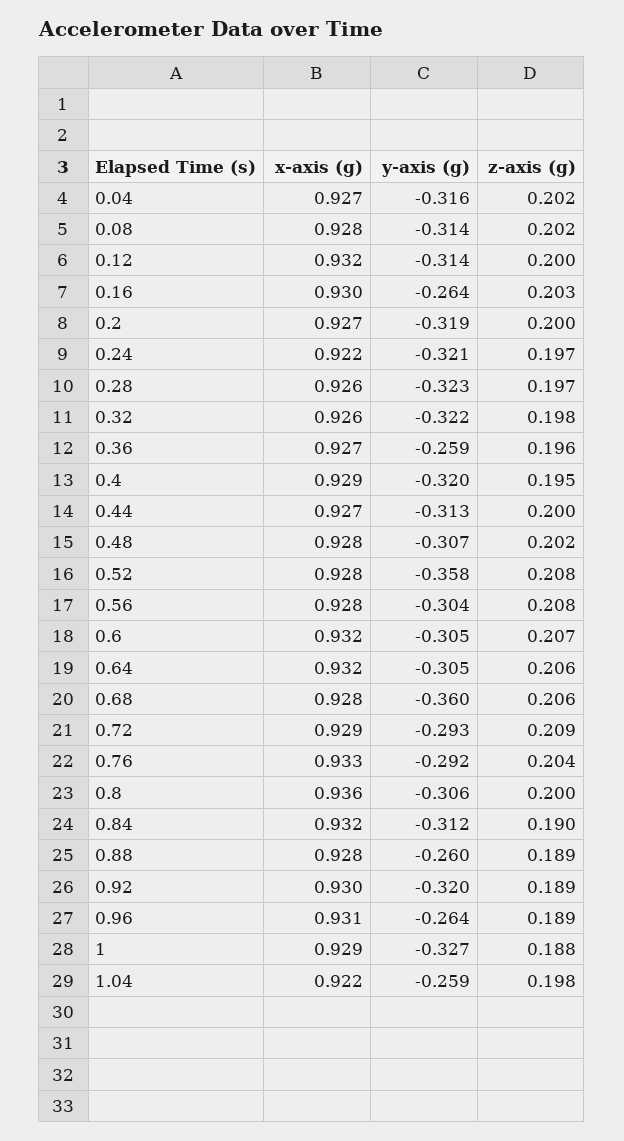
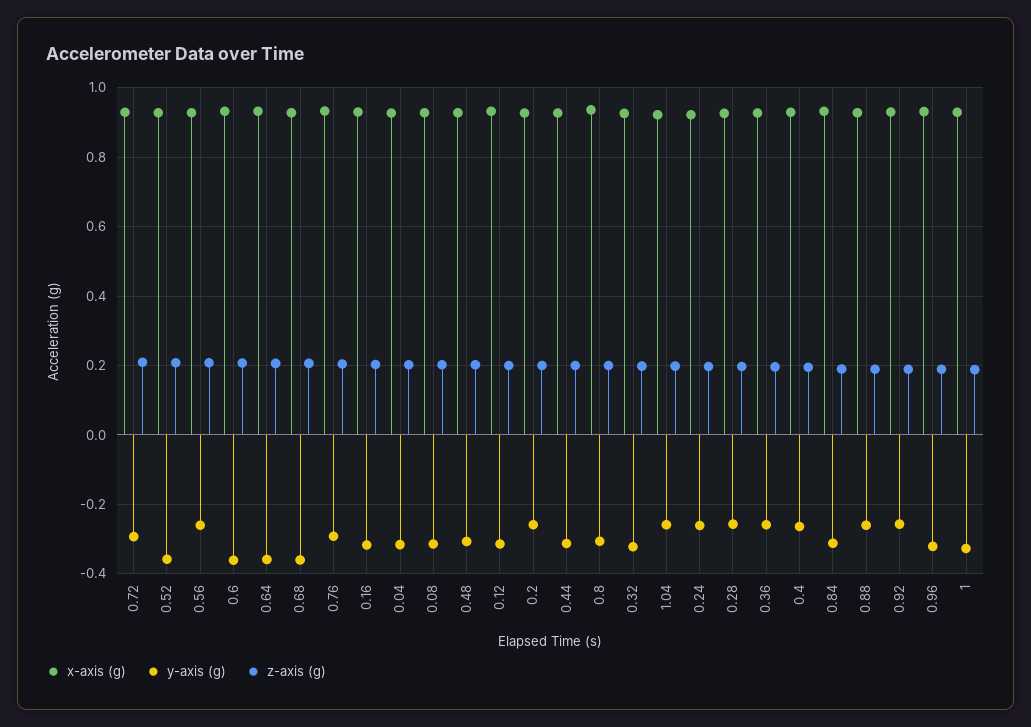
  {
    "x-axis (g)": {
      "0.04": 0.927,
      "0.08": 0.928,
      "0.12": 0.932,
      "0.16": 0.93,
      "0.2": 0.927,
      "0.24": 0.922,
      "0.28": 0.926,
      "0.32": 0.926,
      "0.36": 0.927,
      "0.4": 0.929,
      "0.44": 0.927,
      "0.48": 0.928,
      "0.52": 0.928,
      "0.56": 0.928,
      "0.6": 0.932,
      "0.64": 0.932,
      "0.68": 0.928,
      "0.72": 0.929,
      "0.76": 0.933,
      "0.8": 0.936,
      "0.84": 0.932,
      "0.88": 0.928,
      "0.92": 0.93,
      "0.96": 0.931,
      "1": 0.929,
      "1.04": 0.922
    },
    "y-axis (g)": {
      "0.04": -0.316,
      "0.08": -0.314,
      "0.12": -0.314,
-     "0.16": -0.264,
+     "0.16": -0.32,
-     "0.2": -0.319,
+     "0.2": -0.26,
-     "0.24": -0.321,
+     "0.24": -0.26,
-     "0.28": -0.323,
+     "0.28": -0.26,
      "0.32": -0.322,
      "0.36": -0.259,
-     "0.4": -0.32,
+     "0.4": -0.26,
      "0.44": -0.313,
      "0.48": -0.307,
      "0.52": -0.358,
-     "0.56": -0.304,
+     "0.56": -0.26,
-     "0.6": -0.305,
+     "0.6": -0.36,
-     "0.64": -0.305,
+     "0.64": -0.36,
      "0.68": -0.36,
      "0.72": -0.293,
      "0.76": -0.292,
      "0.8": -0.306,
      "0.84": -0.312,
      "0.88": -0.26,
-     "0.92": -0.32,
+     "0.92": -0.26,
-     "0.96": -0.264,
+     "0.96": -0.32,
      "1": -0.327,
      "1.04": -0.259
    },
    "z-axis (g)": {
      "0.04": 0.202,
      "0.08": 0.202,
      "0.12": 0.2,
      "0.16": 0.203,
      "0.2": 0.2,
      "0.24": 0.197,
      "0.28": 0.197,
      "0.32": 0.198,
      "0.36": 0.196,
      "0.4": 0.195,
      "0.44": 0.2,
      "0.48": 0.202,
      "0.52": 0.208,
      "0.56": 0.208,
      "0.6": 0.207,
      "0.64": 0.206,
      "0.68": 0.206,
      "0.72": 0.209,
      "0.76": 0.204,
      "0.8": 0.2,
      "0.84": 0.19,
      "0.88": 0.189,
      "0.92": 0.189,
      "0.96": 0.189,
      "1": 0.188,
      "1.04": 0.198
    }
  }

